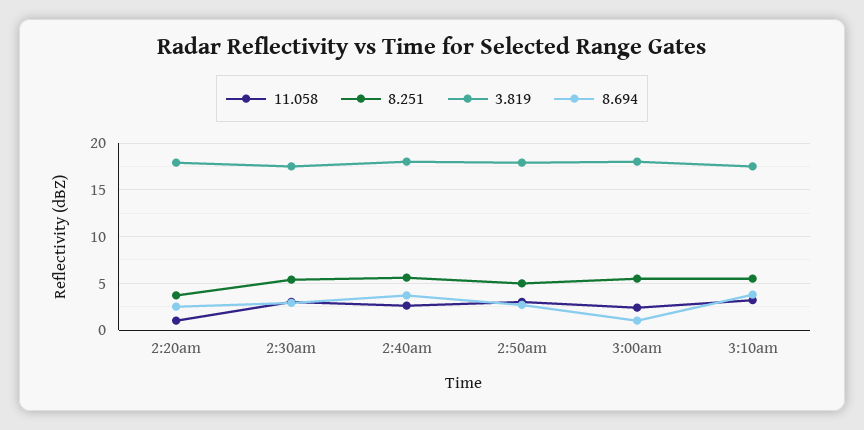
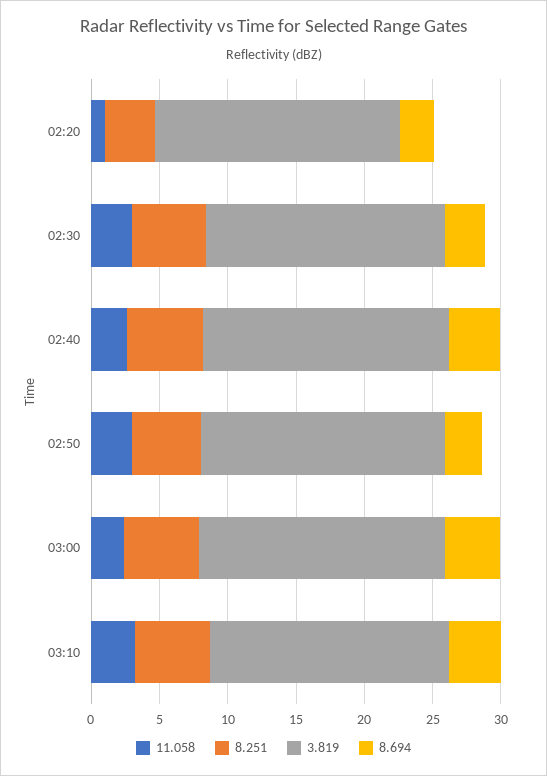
  {
    "11.058": {
      "2:20am": 1,
      "2:30am": 3,
      "2:40am": 3,
      "2:50am": 3,
      "3:00am": 2,
      "3:10am": 3
    },
    "8.251": {
      "2:20am": 4,
      "2:30am": 5,
      "2:40am": 6,
      "2:50am": 5,
      "3:00am": 6,
      "3:10am": 6
    },
    "3.819": {
      "2:20am": 18,
      "2:30am": 18,
      "2:40am": 18,
      "2:50am": 18,
      "3:00am": 18,
      "3:10am": 18
    },
    "8.694": {
      "2:20am": 3,
      "2:30am": 3,
      "2:40am": 4,
      "2:50am": 3,
-     "3:00am": 1,
+     "3:00am": 4,
      "3:10am": 4
    }
  }

